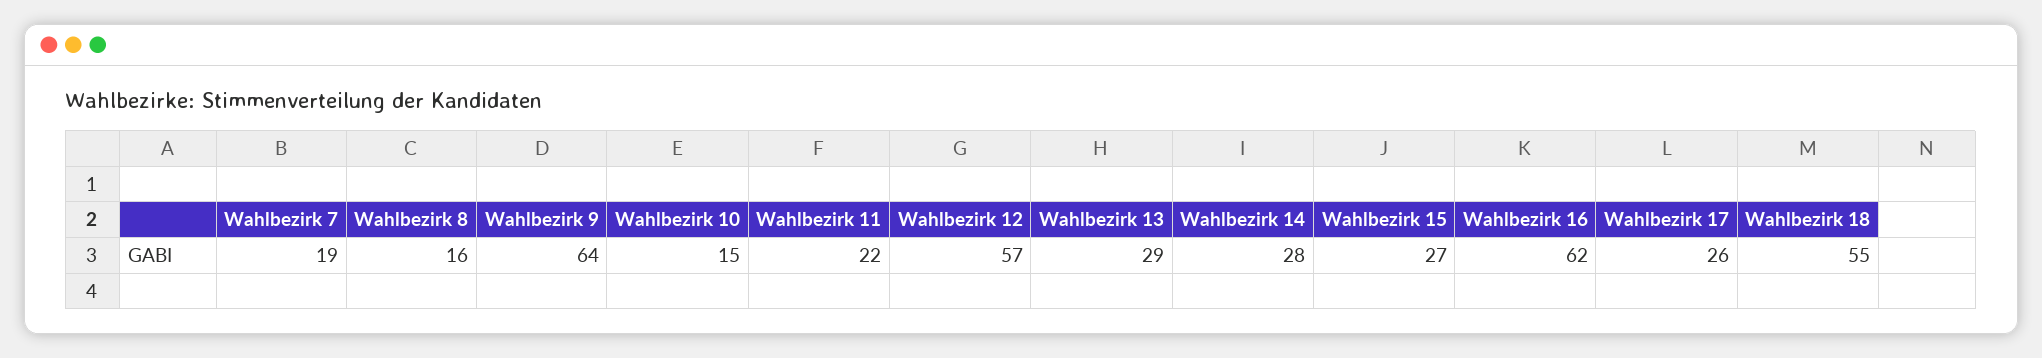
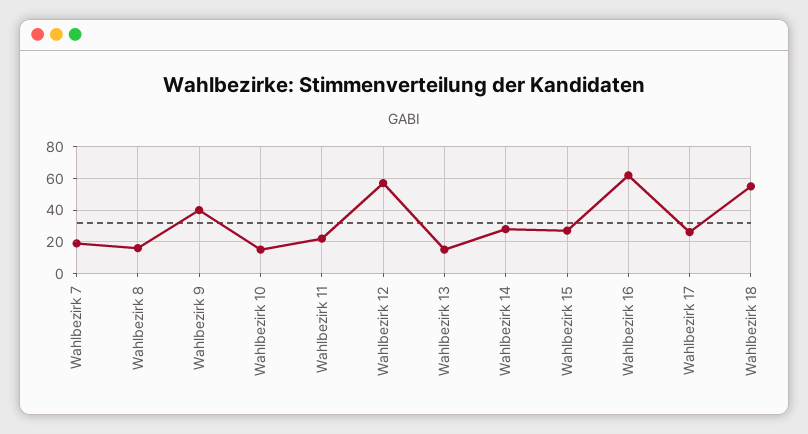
  {
    "Wahlbezirk 7": 19,
    "Wahlbezirk 8": 16,
-   "Wahlbezirk 9": 64,
+   "Wahlbezirk 9": 40,
    "Wahlbezirk 10": 15,
    "Wahlbezirk 11": 22,
    "Wahlbezirk 12": 57,
-   "Wahlbezirk 13": 29,
+   "Wahlbezirk 13": 15,
    "Wahlbezirk 14": 28,
    "Wahlbezirk 15": 27,
    "Wahlbezirk 16": 62,
    "Wahlbezirk 17": 26,
    "Wahlbezirk 18": 55
  }

